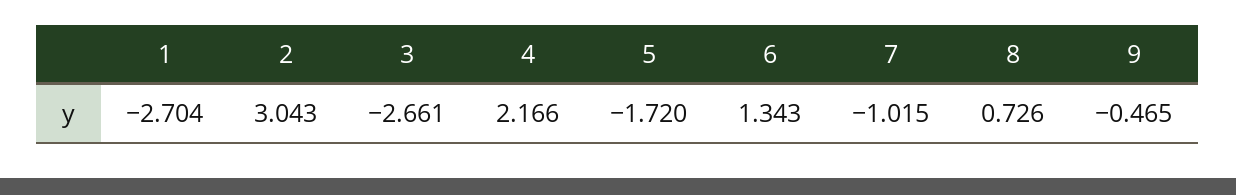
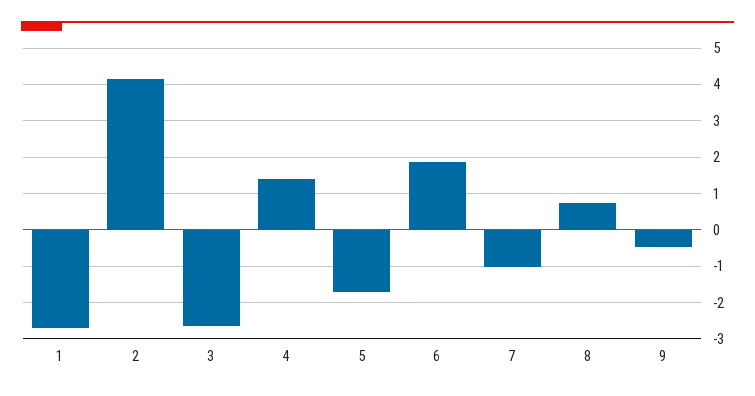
  {
    "1": -2.704,
-   "2": 3.043,
+   "2": 4.2,
    "3": -2.661,
-   "4": 2.166,
+   "4": 1.4,
    "5": -1.72,
-   "6": 1.343,
+   "6": 1.8,
    "7": -1.015,
    "8": 0.726,
    "9": -0.465
  }

